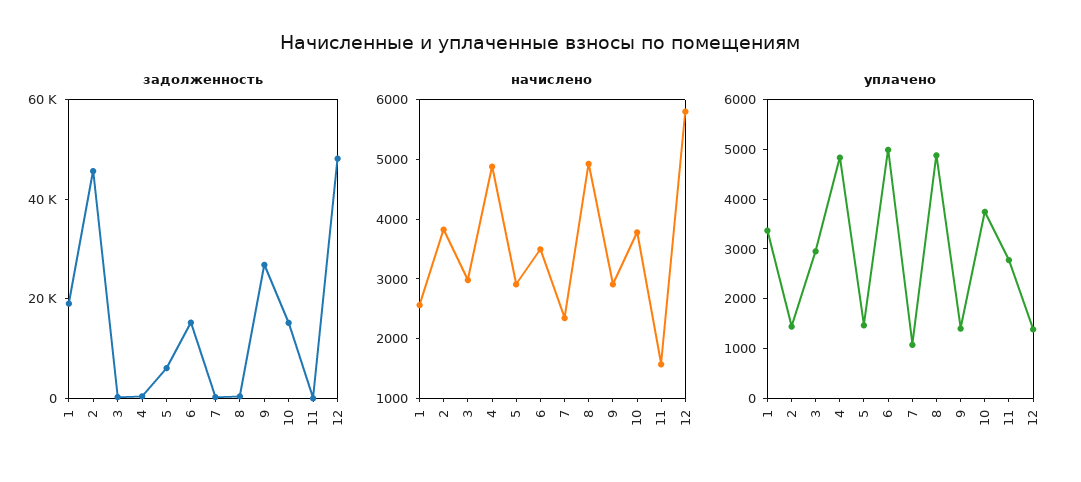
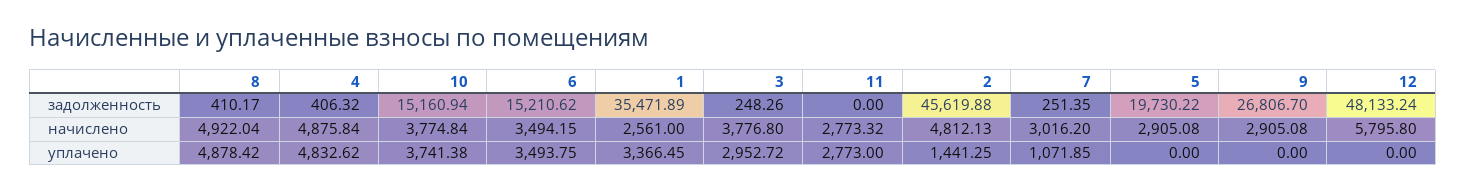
  {
    "задолженность": {
-     "1": 20000,
+     "1": 35471.89,
      "2": 45619.88,
      "3": 248.26,
      "4": 406.32,
-     "5": 5000,
+     "5": 19730.22,
      "6": 15210.62,
      "7": 251.35,
      "8": 410.17,
      "9": 26806.7,
      "10": 15160.94,
      "11": 0,
      "12": 48133.24
    },
    "начислено": {
      "1": 2561,
-     "2": 3800,
+     "2": 4812.13,
-     "3": 3000,
+     "3": 3776.8,
      "4": 4875.84,
      "5": 2905.08,
      "6": 3494.15,
-     "7": 2400,
+     "7": 3016.2,
      "8": 4922.04,
      "9": 2905.08,
      "10": 3774.84,
-     "11": 1600,
+     "11": 2773.32,
      "12": 5795.8
    },
    "уплачено": {
      "1": 3366.45,
      "2": 1441.25,
      "3": 2952.72,
      "4": 4832.62,
-     "5": 1400,
+     "5": 0,
-     "6": 5000,
+     "6": 3493.75,
      "7": 1071.85,
      "8": 4878.42,
-     "9": 1400,
+     "9": 0,
      "10": 3741.38,
      "11": 2773,
-     "12": 1400
+     "12": 0
    }
  }

